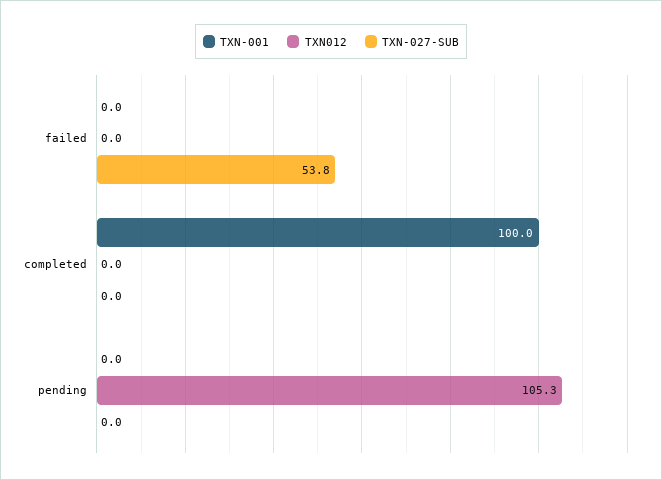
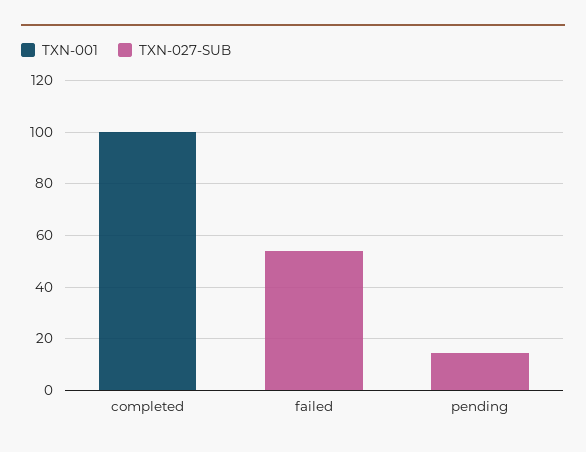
  {
    "TXN-001": {
      "failed": 0,
      "completed": 100,
      "pending": 0
    },
-   "TXN012": {
-     "failed": 0,
-     "completed": 0,
-     "pending": 105.3
-   },
    "TXN-027-SUB": {
      "failed": 53.8,
      "completed": 0,
-     "pending": 0
+     "pending": 15
    }
  }

